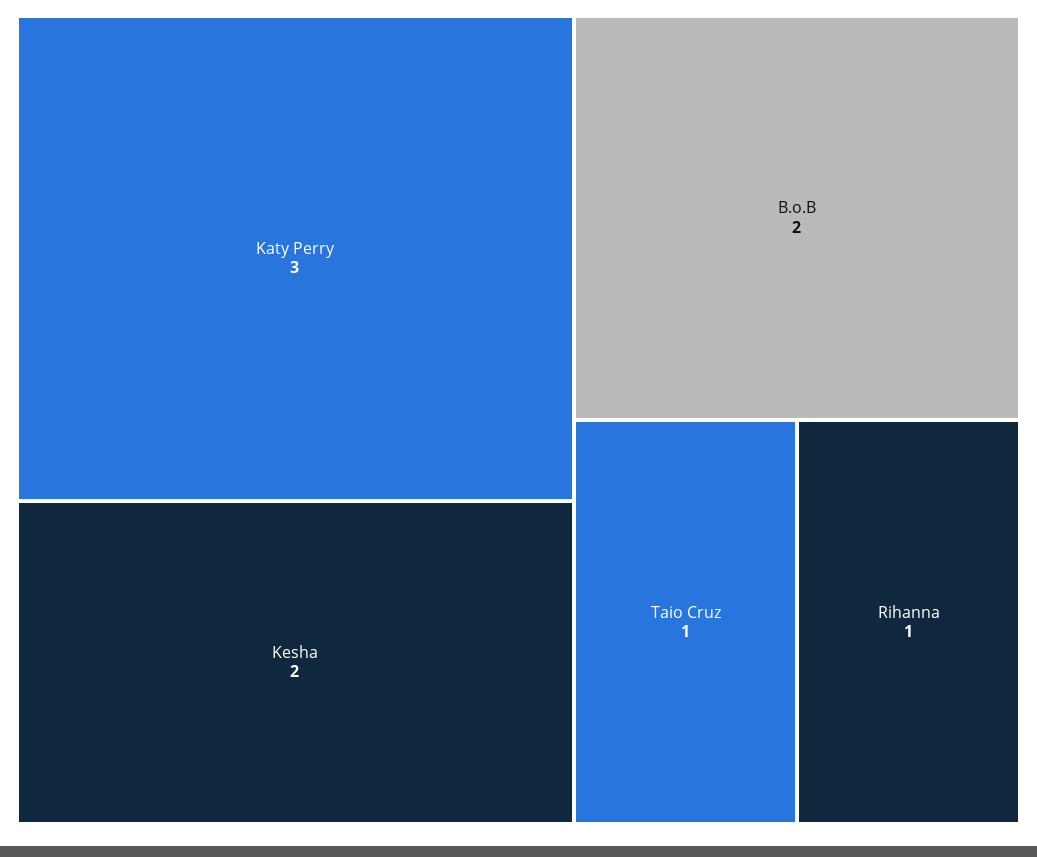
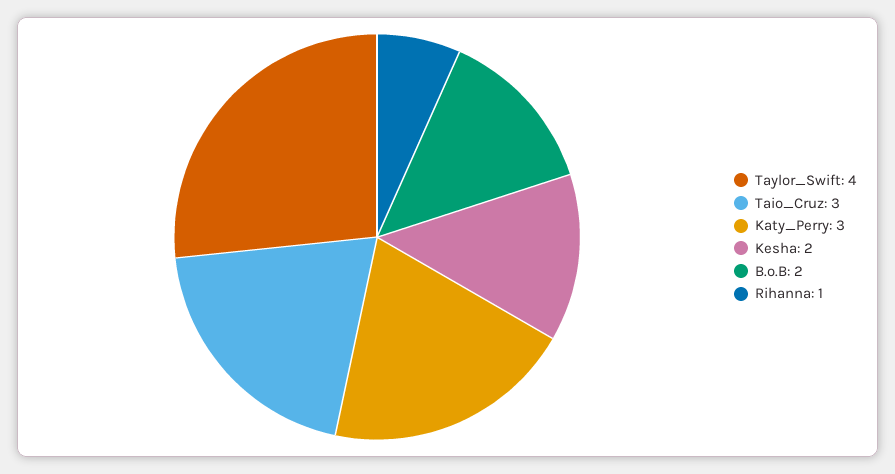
  {
    "Katy Perry": 3,
    "Kesha": 2,
    "B.o.B": 2,
-   "Taio Cruz": 1,
+   "Taio Cruz": 3,
-   "Rihanna": 1
+   "Rihanna": 1,
+   "Taylor_Swift": 4
  }

